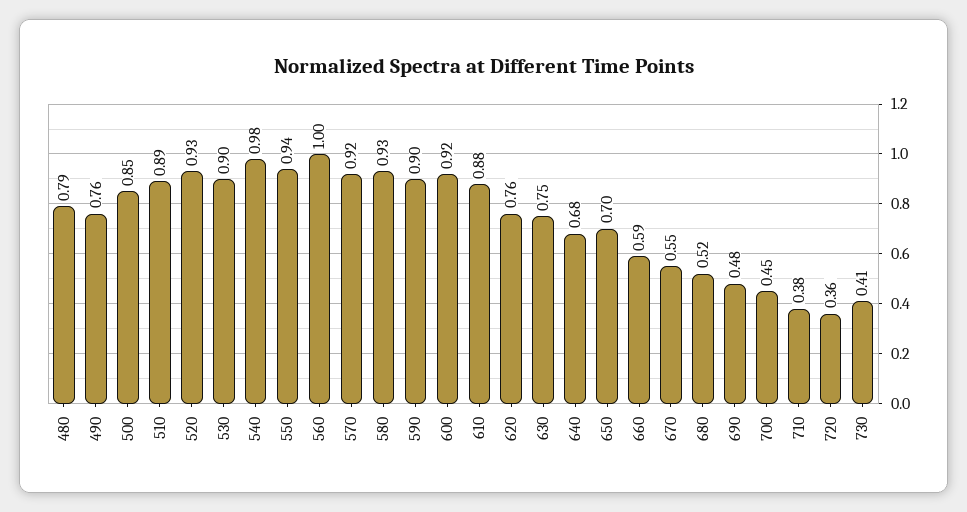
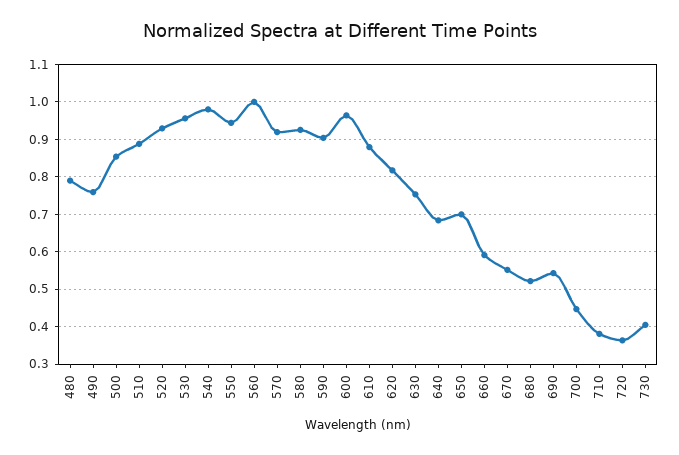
  {
    "480": 0.79,
    "490": 0.76,
    "500": 0.85,
    "510": 0.89,
    "520": 0.93,
-   "530": 0.9,
+   "530": 0.96,
    "540": 0.98,
    "550": 0.94,
    "560": 1,
    "570": 0.92,
    "580": 0.93,
    "590": 0.9,
-   "600": 0.92,
+   "600": 0.96,
    "610": 0.88,
-   "620": 0.76,
+   "620": 0.82,
    "630": 0.75,
    "640": 0.68,
    "650": 0.7,
    "660": 0.59,
    "670": 0.55,
    "680": 0.52,
-   "690": 0.48,
+   "690": 0.54,
    "700": 0.45,
    "710": 0.38,
    "720": 0.36,
    "730": 0.41
  }

